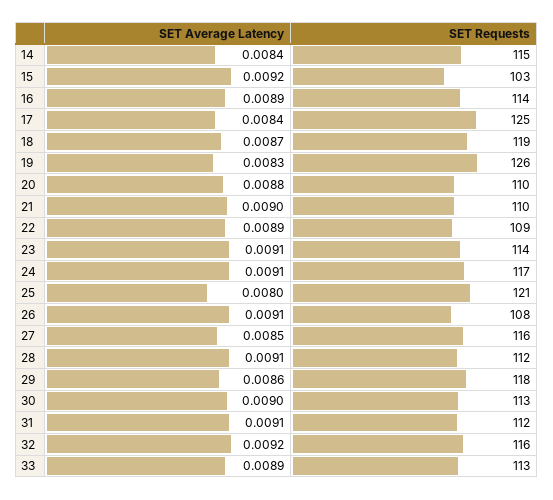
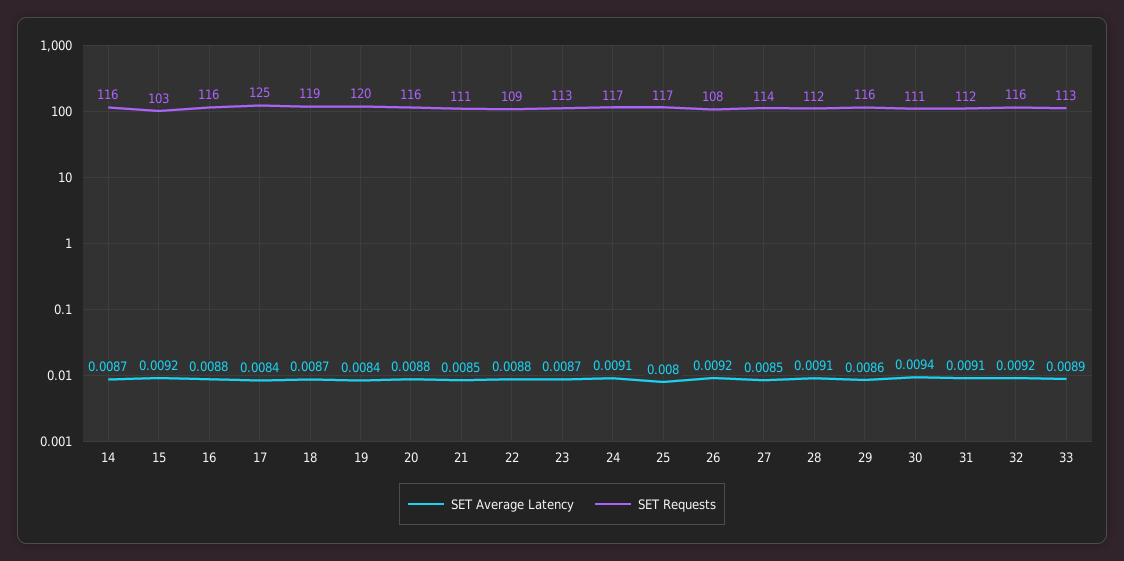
  {
    "SET Average Latency": {
-     "14": 0.0084,
+     "14": 0.0087,
      "15": 0.0092,
-     "16": 0.0089,
+     "16": 0.0088,
      "17": 0.0084,
      "18": 0.0087,
-     "19": 0.0083,
+     "19": 0.0084,
      "20": 0.0088,
-     "21": 0.009,
+     "21": 0.0085,
-     "22": 0.0089,
+     "22": 0.0088,
-     "23": 0.0091,
+     "23": 0.0087,
      "24": 0.0091,
      "25": 0.008,
-     "26": 0.0091,
+     "26": 0.0092,
      "27": 0.0085,
      "28": 0.0091,
      "29": 0.0086,
-     "30": 0.009,
+     "30": 0.0094,
      "31": 0.0091,
      "32": 0.0092,
      "33": 0.0089
    },
    "SET Requests": {
-     "14": 115,
+     "14": 116,
      "15": 103,
-     "16": 114,
+     "16": 116,
      "17": 125,
      "18": 119,
-     "19": 126,
+     "19": 120,
-     "20": 110,
+     "20": 116,
-     "21": 110,
+     "21": 111,
      "22": 109,
-     "23": 114,
+     "23": 113,
      "24": 117,
-     "25": 121,
+     "25": 117,
      "26": 108,
-     "27": 116,
+     "27": 114,
      "28": 112,
-     "29": 118,
+     "29": 116,
-     "30": 113,
+     "30": 111,
      "31": 112,
      "32": 116,
      "33": 113
    }
  }

